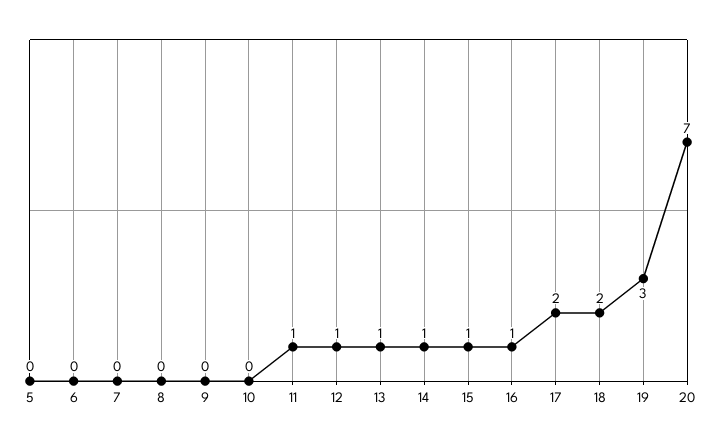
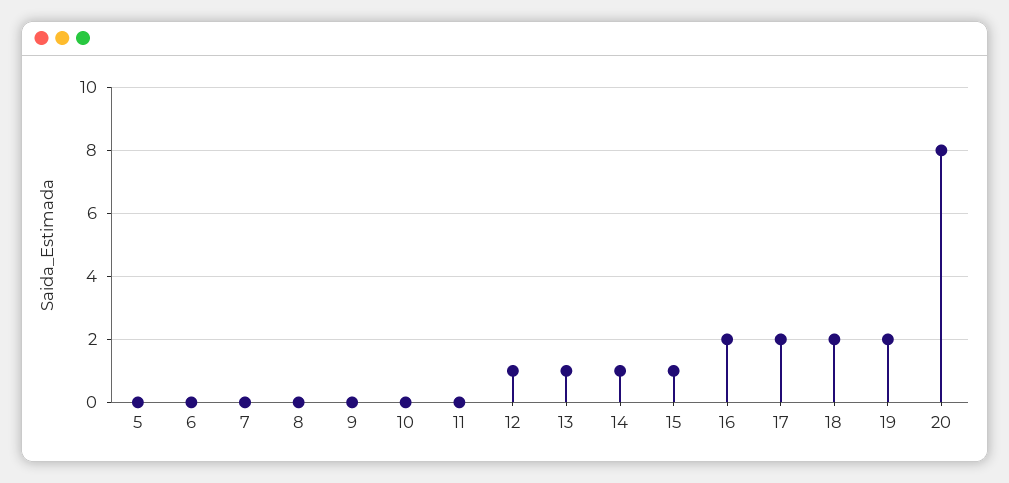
  {
    "5": 0,
    "6": 0,
    "7": 0,
    "8": 0,
    "9": 0,
    "10": 0,
-   "11": 1,
+   "11": 0,
    "12": 1,
    "13": 1,
    "14": 1,
    "15": 1,
-   "16": 1,
+   "16": 2,
    "17": 2,
    "18": 2,
-   "19": 3,
+   "19": 2,
-   "20": 7
+   "20": 8
  }

